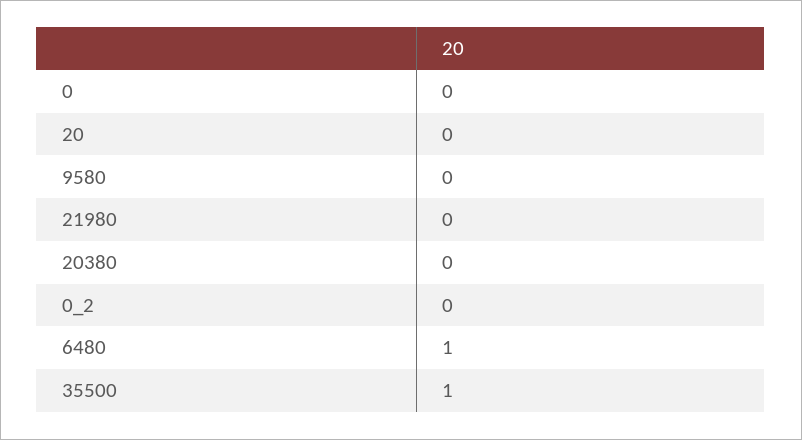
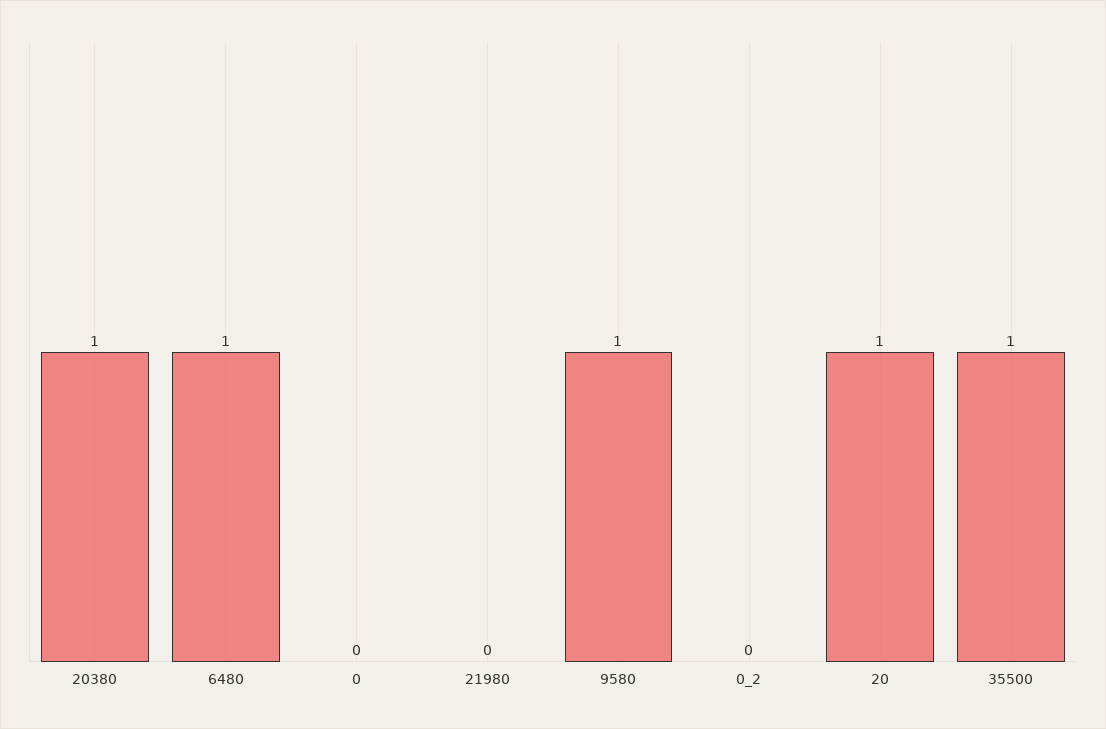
  {
    "0": 0,
-   "20": 0,
+   "20": 1,
-   "9580": 0,
+   "9580": 1,
    "21980": 0,
-   "20380": 0,
+   "20380": 1,
    "0_2": 0,
    "6480": 1,
    "35500": 1
  }

